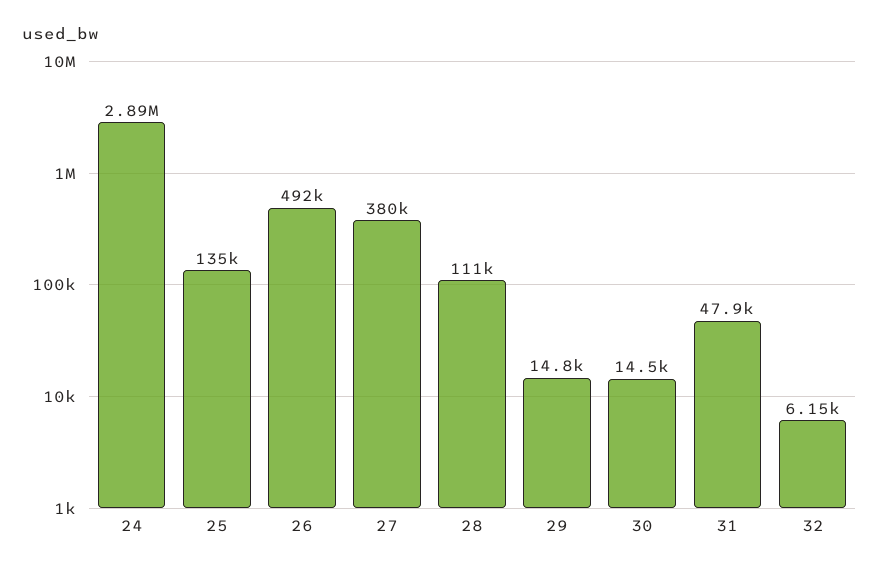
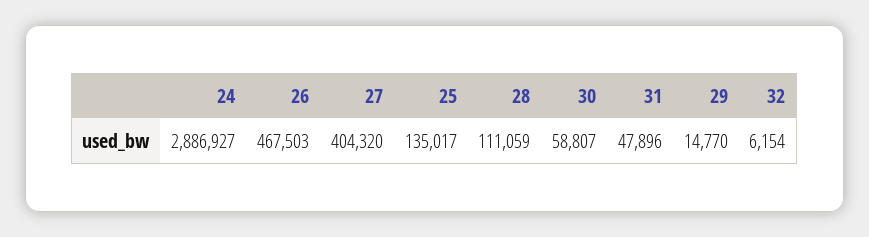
  {
    "24": 2886927,
    "25": 135017,
-   "26": 492000,
+   "26": 467503,
-   "27": 380000,
+   "27": 404320,
    "28": 111059,
    "29": 14770,
-   "30": 14500,
+   "30": 58807,
    "31": 47896,
    "32": 6154
  }

